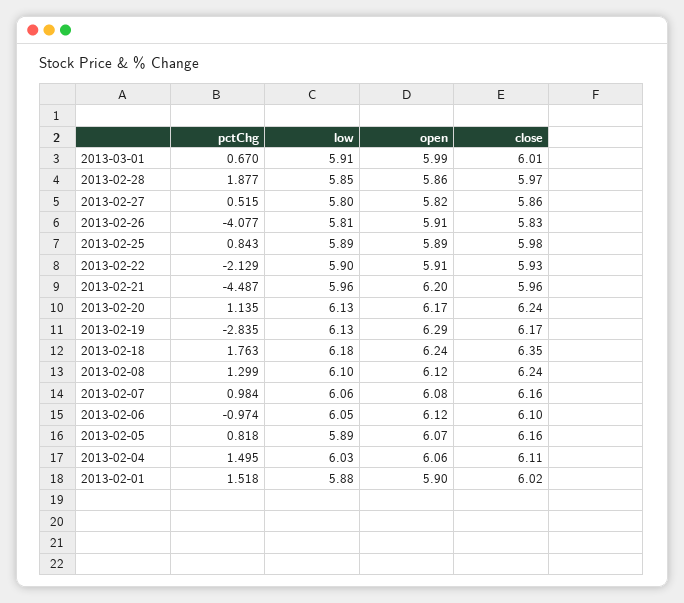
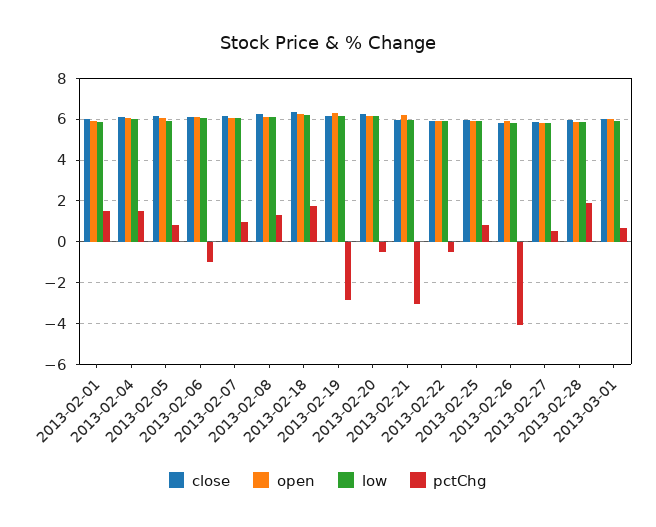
  {
    "pctChg": {
      "2013-03-01": 0.67,
      "2013-02-28": 1.877,
      "2013-02-27": 0.515,
      "2013-02-26": -4.077,
      "2013-02-25": 0.843,
-     "2013-02-22": -2.129,
+     "2013-02-22": -0.5,
-     "2013-02-21": -4.487,
+     "2013-02-21": -3,
-     "2013-02-20": 1.135,
+     "2013-02-20": -0.5,
      "2013-02-19": -2.835,
      "2013-02-18": 1.763,
      "2013-02-08": 1.299,
      "2013-02-07": 0.984,
      "2013-02-06": -0.974,
      "2013-02-05": 0.818,
      "2013-02-04": 1.495,
      "2013-02-01": 1.518
    },
    "low": {
      "2013-03-01": 5.91,
      "2013-02-28": 5.85,
      "2013-02-27": 5.8,
      "2013-02-26": 5.81,
      "2013-02-25": 5.89,
      "2013-02-22": 5.9,
      "2013-02-21": 5.96,
      "2013-02-20": 6.13,
      "2013-02-19": 6.13,
      "2013-02-18": 6.18,
      "2013-02-08": 6.1,
      "2013-02-07": 6.06,
      "2013-02-06": 6.05,
      "2013-02-05": 5.89,
      "2013-02-04": 6.03,
      "2013-02-01": 5.88
    },
    "open": {
      "2013-03-01": 5.99,
      "2013-02-28": 5.86,
      "2013-02-27": 5.82,
      "2013-02-26": 5.91,
      "2013-02-25": 5.89,
      "2013-02-22": 5.91,
      "2013-02-21": 6.2,
      "2013-02-20": 6.17,
      "2013-02-19": 6.29,
      "2013-02-18": 6.24,
      "2013-02-08": 6.12,
      "2013-02-07": 6.08,
      "2013-02-06": 6.12,
      "2013-02-05": 6.07,
      "2013-02-04": 6.06,
      "2013-02-01": 5.9
    },
    "close": {
      "2013-03-01": 6.01,
      "2013-02-28": 5.97,
      "2013-02-27": 5.86,
      "2013-02-26": 5.83,
      "2013-02-25": 5.98,
      "2013-02-22": 5.93,
      "2013-02-21": 5.96,
      "2013-02-20": 6.24,
      "2013-02-19": 6.17,
      "2013-02-18": 6.35,
      "2013-02-08": 6.24,
      "2013-02-07": 6.16,
      "2013-02-06": 6.1,
      "2013-02-05": 6.16,
      "2013-02-04": 6.11,
      "2013-02-01": 6.02
    }
  }

